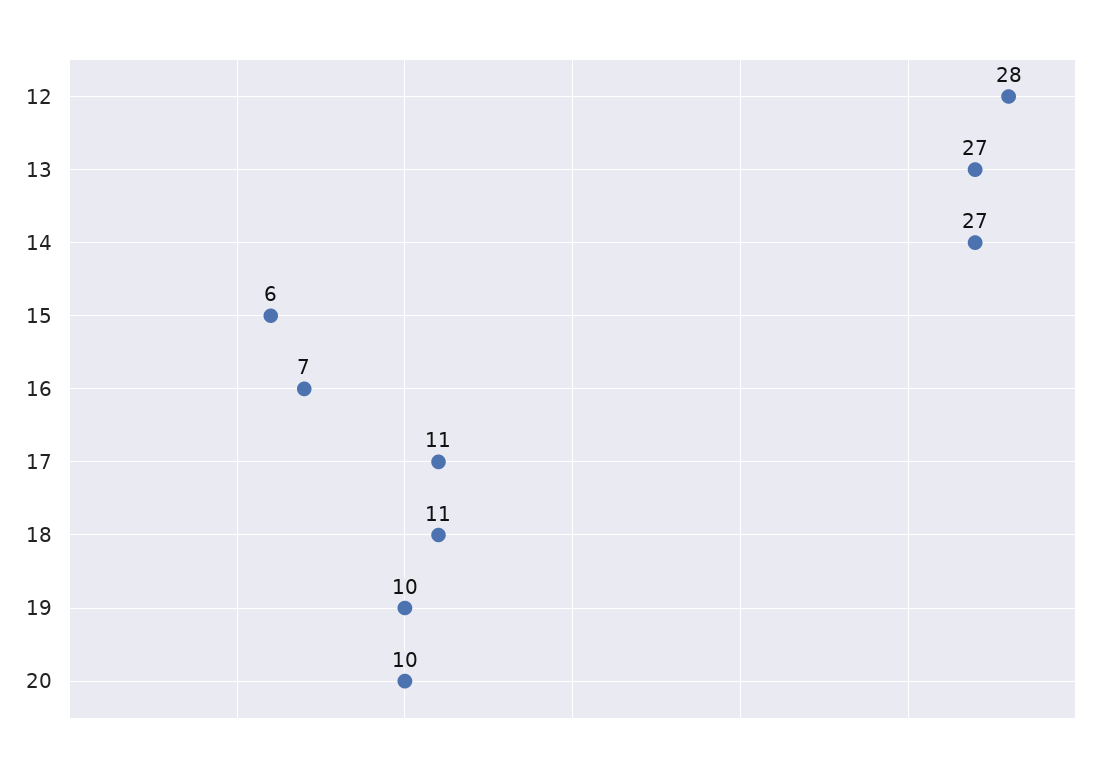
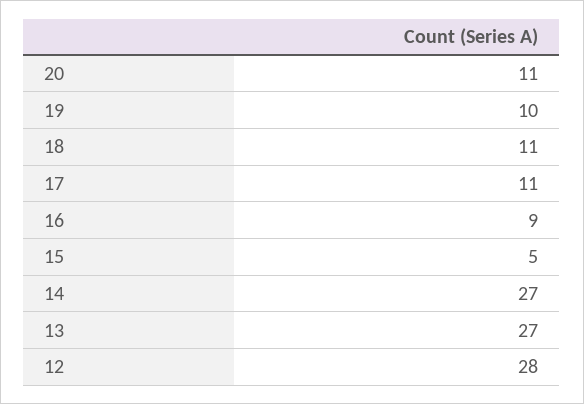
  {
    "12": 28,
    "13": 27,
    "14": 27,
-   "15": 6,
+   "15": 5,
-   "16": 7,
+   "16": 9,
    "17": 11,
    "18": 11,
    "19": 10,
-   "20": 10
+   "20": 11
  }

